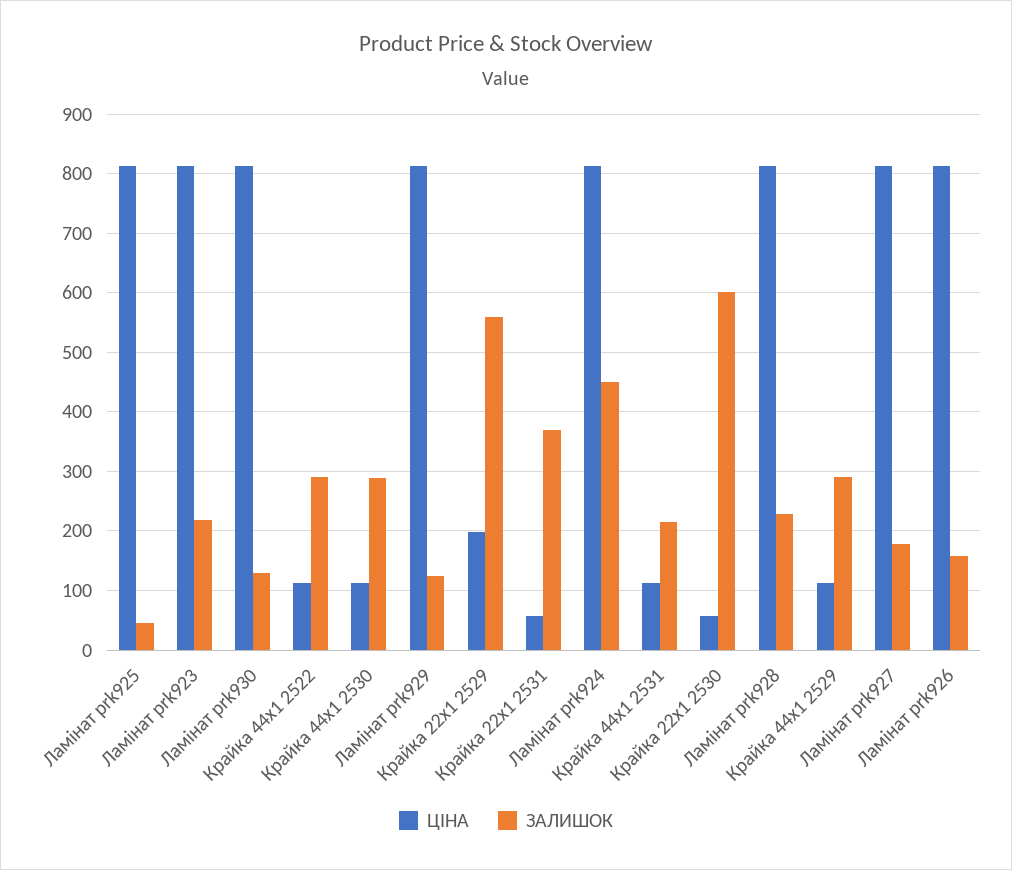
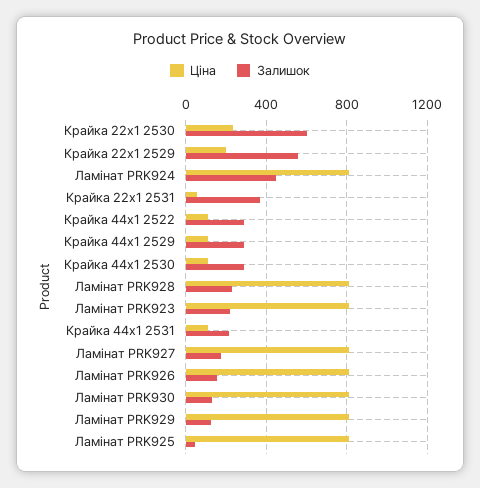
  {
    "ЦІНА": {
      "Ламінат prk925": 820,
      "Ламінат prk923": 820,
      "Ламінат prk930": 820,
      "Крайка 44x1 2522": 120,
      "Крайка 44x1 2530": 120,
      "Ламінат prk929": 820,
      "Крайка 22x1 2529": 200,
      "Крайка 22x1 2531": 60,
      "Ламінат prk924": 820,
      "Крайка 44x1 2531": 120,
-     "Крайка 22x1 2530": 60,
+     "Крайка 22x1 2530": 250,
      "Ламінат prk928": 820,
      "Крайка 44x1 2529": 120,
      "Ламінат prk927": 820,
      "Ламінат prk926": 820
    },
    "ЗАЛИШОК": {
      "Ламінат prk925": 40,
      "Ламінат prk923": 220,
      "Ламінат prk930": 120,
      "Крайка 44x1 2522": 300,
      "Крайка 44x1 2530": 280,
      "Ламінат prk929": 120,
      "Крайка 22x1 2529": 560,
      "Крайка 22x1 2531": 380,
      "Ламінат prk924": 460,
      "Крайка 44x1 2531": 220,
      "Крайка 22x1 2530": 600,
      "Ламінат prk928": 220,
      "Крайка 44x1 2529": 300,
      "Ламінат prk927": 180,
      "Ламінат prk926": 160
    }
  }

